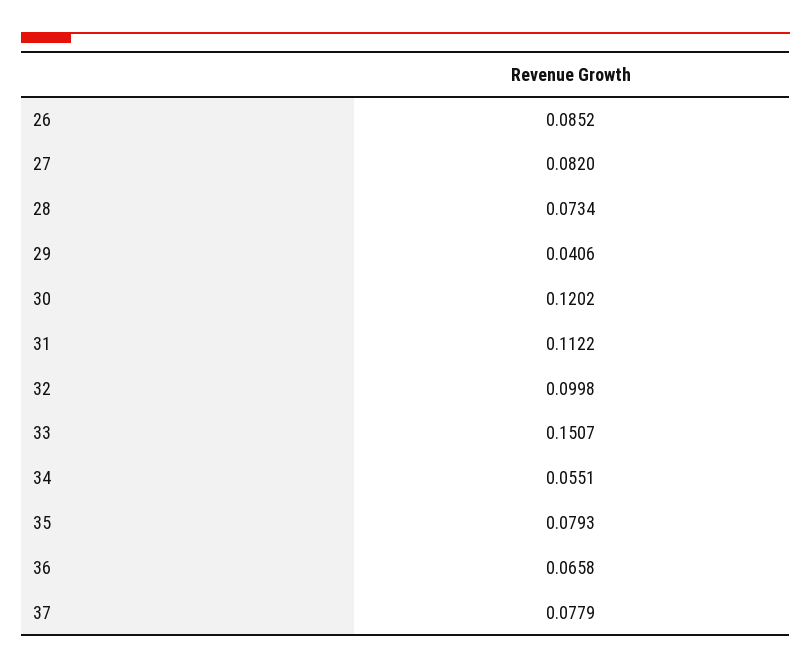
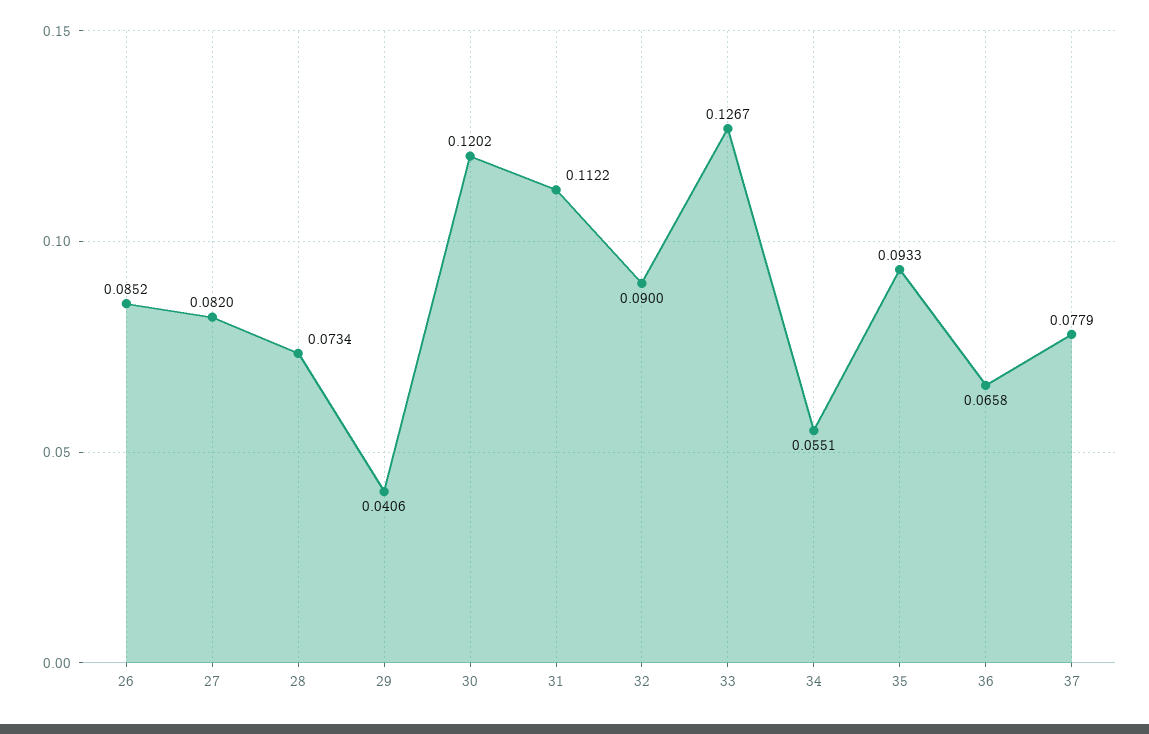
  {
    "26": 0.0852,
    "27": 0.082,
    "28": 0.0734,
    "29": 0.0406,
    "30": 0.1202,
    "31": 0.1122,
-   "32": 0.0998,
+   "32": 0.09,
-   "33": 0.1507,
+   "33": 0.1267,
    "34": 0.0551,
-   "35": 0.0793,
+   "35": 0.0933,
    "36": 0.0658,
    "37": 0.0779
  }

